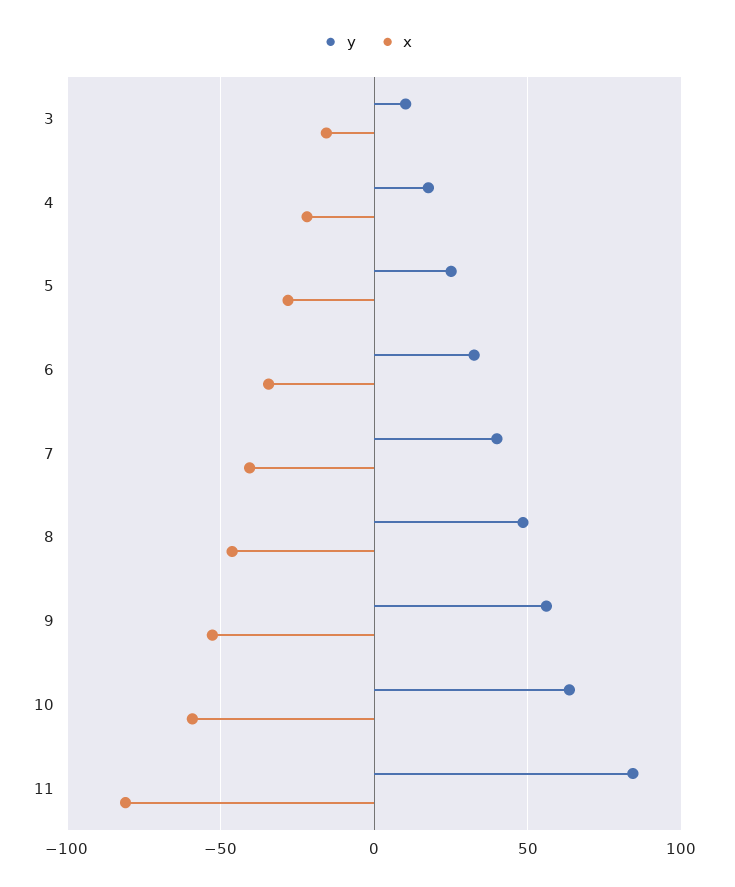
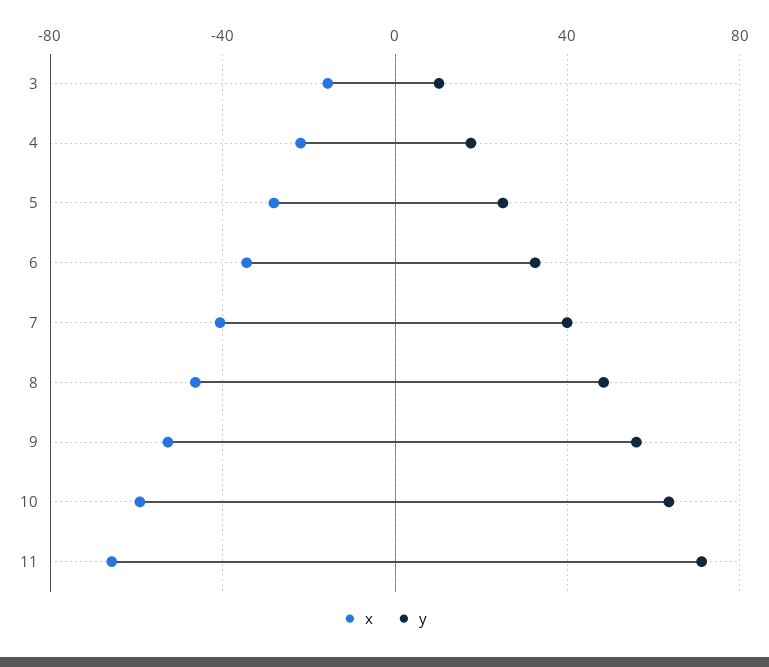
  {
    "y": {
      "3": 10,
      "4": 20,
      "5": 25,
      "6": 35,
      "7": 40,
      "8": 50,
      "9": 55,
      "10": 65,
-     "11": 85
+     "11": 70
    },
    "x": {
      "3": -15,
      "4": -20,
      "5": -30,
      "6": -35,
      "7": -40,
      "8": -45,
      "9": -55,
      "10": -60,
-     "11": -80
+     "11": -65
    }
  }

